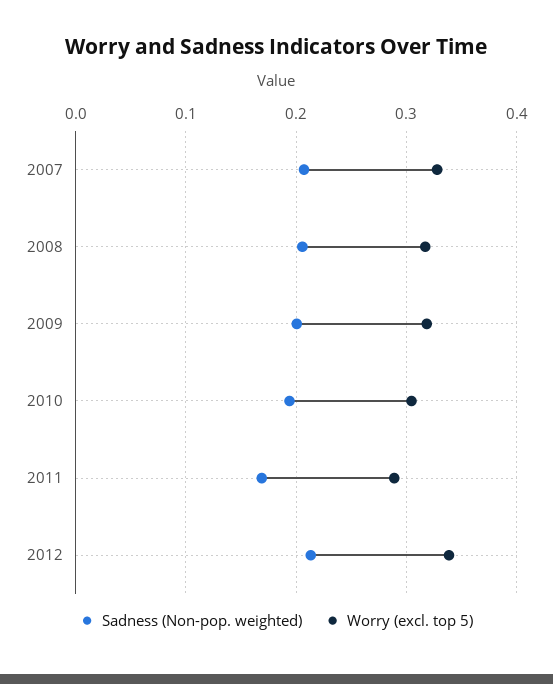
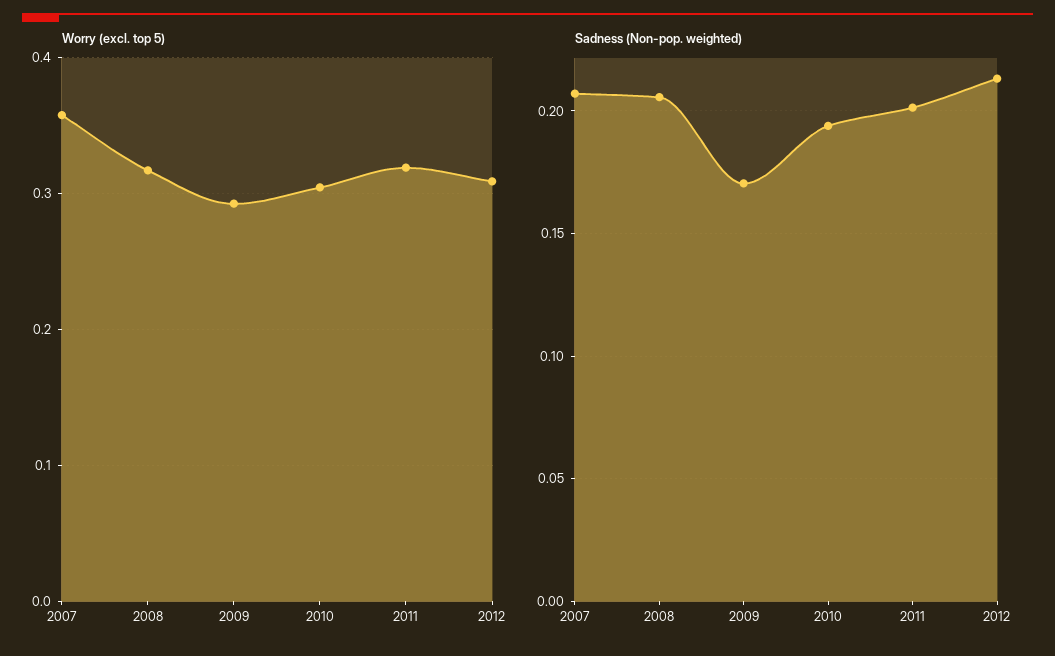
  {
    "Sadness (Non-pop. weighted)": {
      "2007": 0.205,
      "2008": 0.205,
-     "2009": 0.2,
+     "2009": 0.17,
      "2010": 0.195,
-     "2011": 0.17,
+     "2011": 0.2,
      "2012": 0.215
    },
    "Worry (excl. top 5)": {
-     "2007": 0.33,
+     "2007": 0.36,
      "2008": 0.32,
-     "2009": 0.32,
+     "2009": 0.29,
      "2010": 0.3,
-     "2011": 0.29,
+     "2011": 0.32,
-     "2012": 0.34
+     "2012": 0.31
    }
  }

